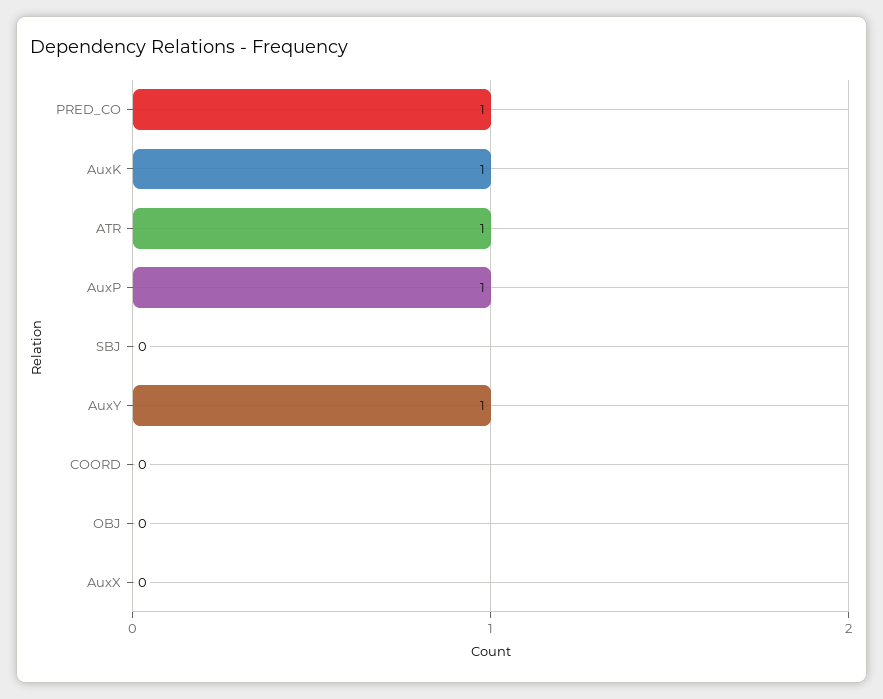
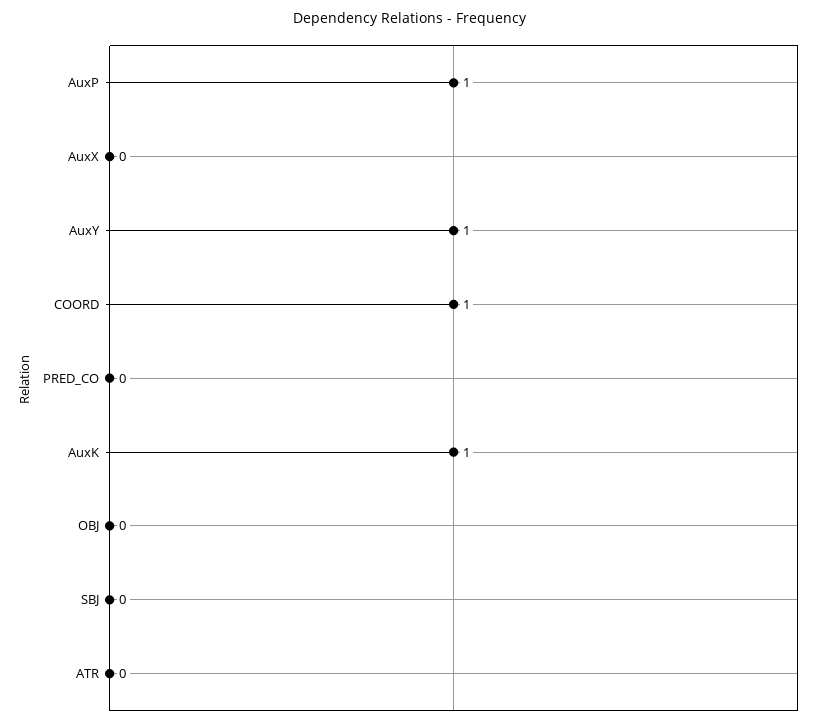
  {
-   "PRED_CO": 1,
+   "PRED_CO": 0,
    "AuxK": 1,
-   "ATR": 1,
+   "ATR": 0,
    "AuxP": 1,
    "SBJ": 0,
    "AuxY": 1,
-   "COORD": 0,
+   "COORD": 1,
    "OBJ": 0,
    "AuxX": 0
  }

